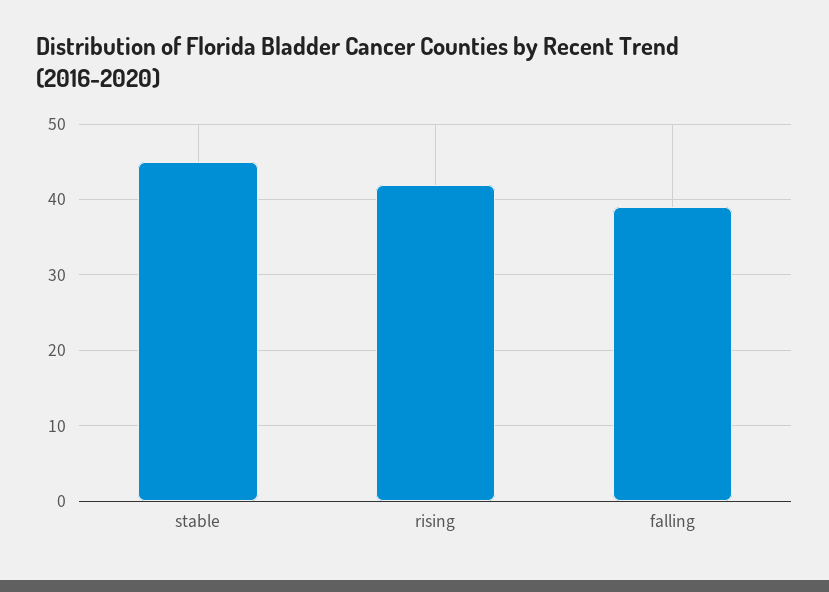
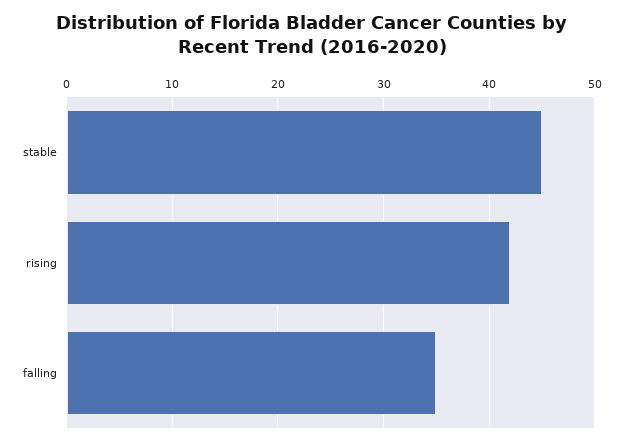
  {
    "stable": 45,
    "rising": 42,
-   "falling": 39
+   "falling": 35
  }

